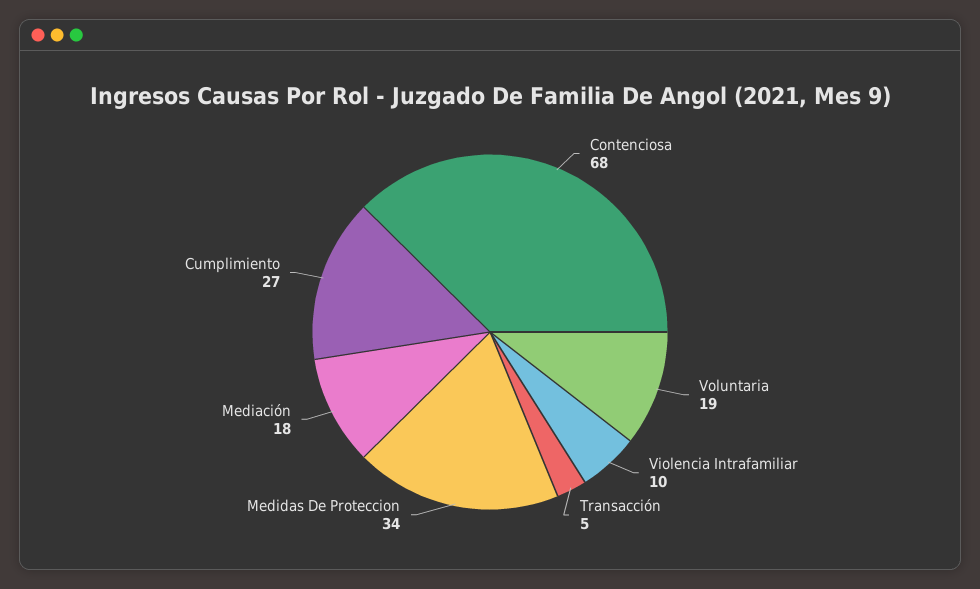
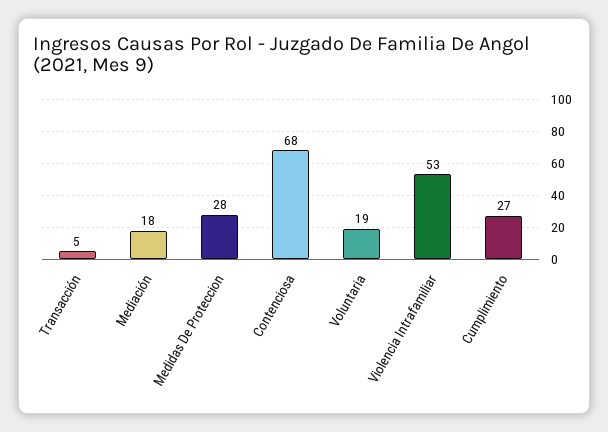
  {
    "Contenciosa": 68,
    "Voluntaria": 19,
-   "Violencia Intrafamiliar": 10,
+   "Violencia Intrafamiliar": 53,
    "Transacción": 5,
-   "Medidas De Proteccion": 34,
+   "Medidas De Proteccion": 28,
    "Mediación": 18,
    "Cumplimiento": 27
  }

